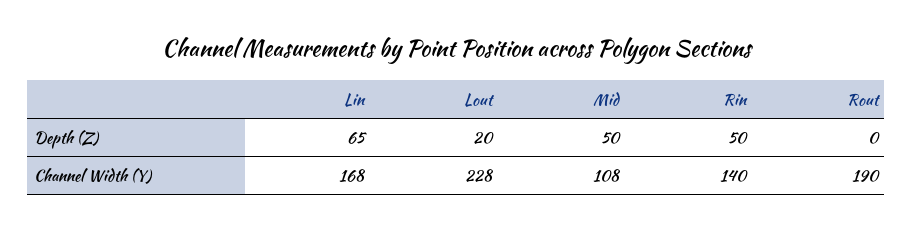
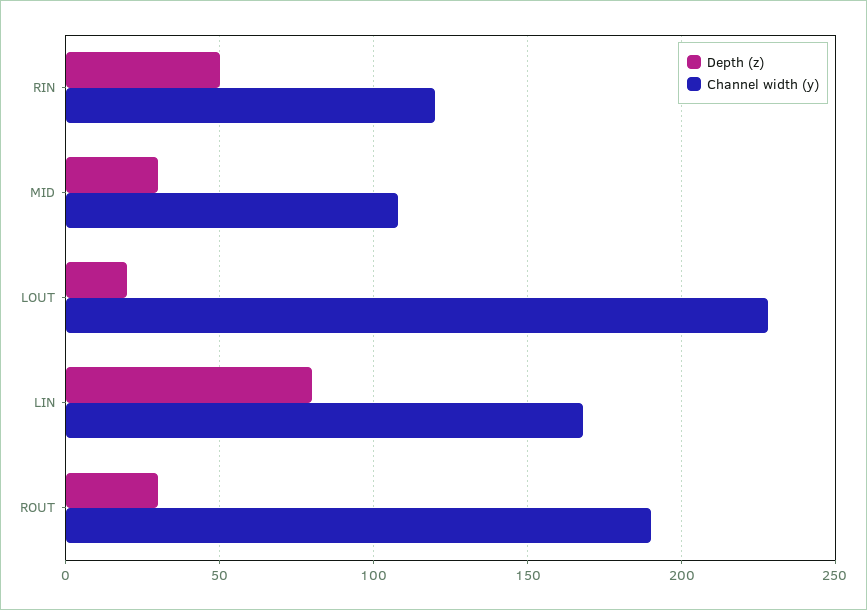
  {
    "Depth (Z)": {
-     "Lin": 65,
+     "Lin": 80,
      "Lout": 20,
-     "Mid": 50,
+     "Mid": 30,
      "Rin": 50,
-     "Rout": 0
+     "Rout": 30
    },
    "Channel Width (Y)": {
      "Lin": 168,
      "Lout": 228,
      "Mid": 108,
-     "Rin": 140,
+     "Rin": 120,
      "Rout": 190
    }
  }

